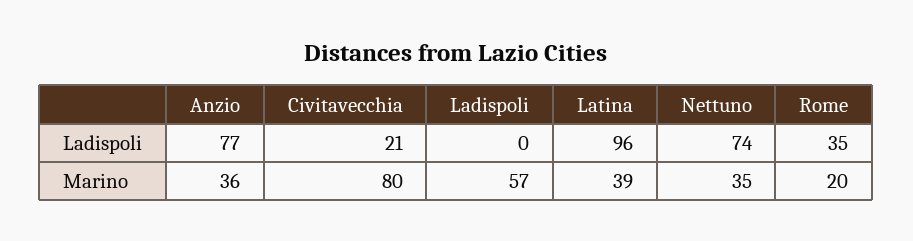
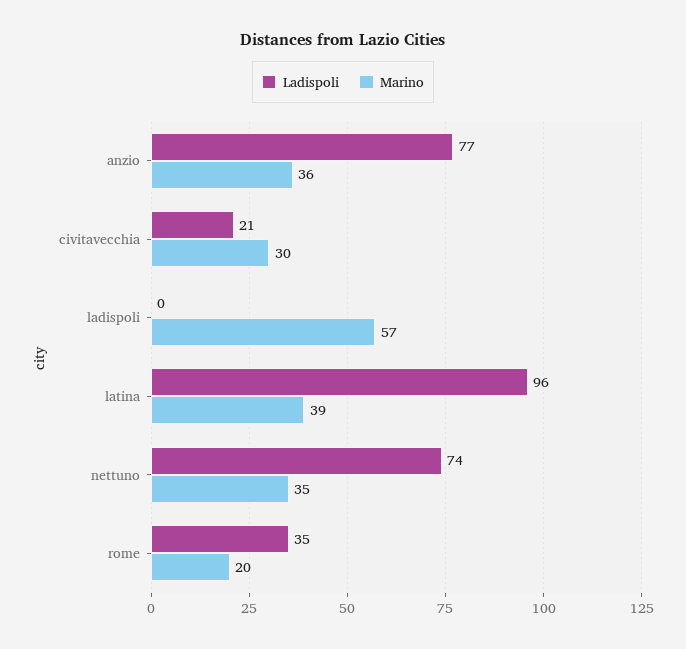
  {
    "Ladispoli": {
      "Anzio": 77,
      "Civitavecchia": 21,
      "Ladispoli": 0,
      "Latina": 96,
      "Nettuno": 74,
      "Rome": 35
    },
    "Marino": {
      "Anzio": 36,
-     "Civitavecchia": 80,
+     "Civitavecchia": 30,
      "Ladispoli": 57,
      "Latina": 39,
      "Nettuno": 35,
      "Rome": 20
    }
  }

